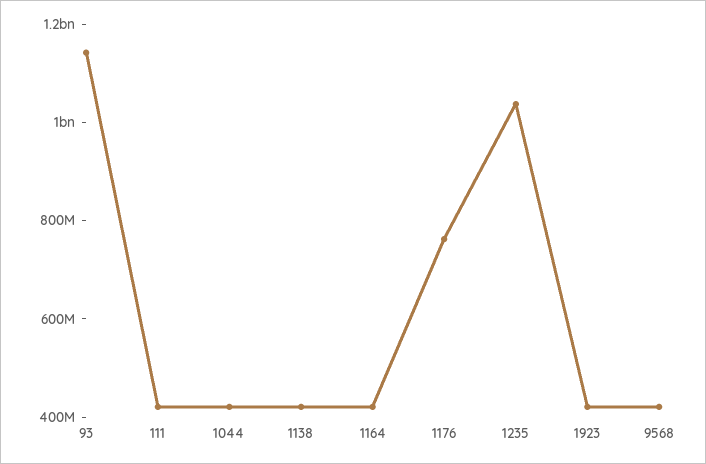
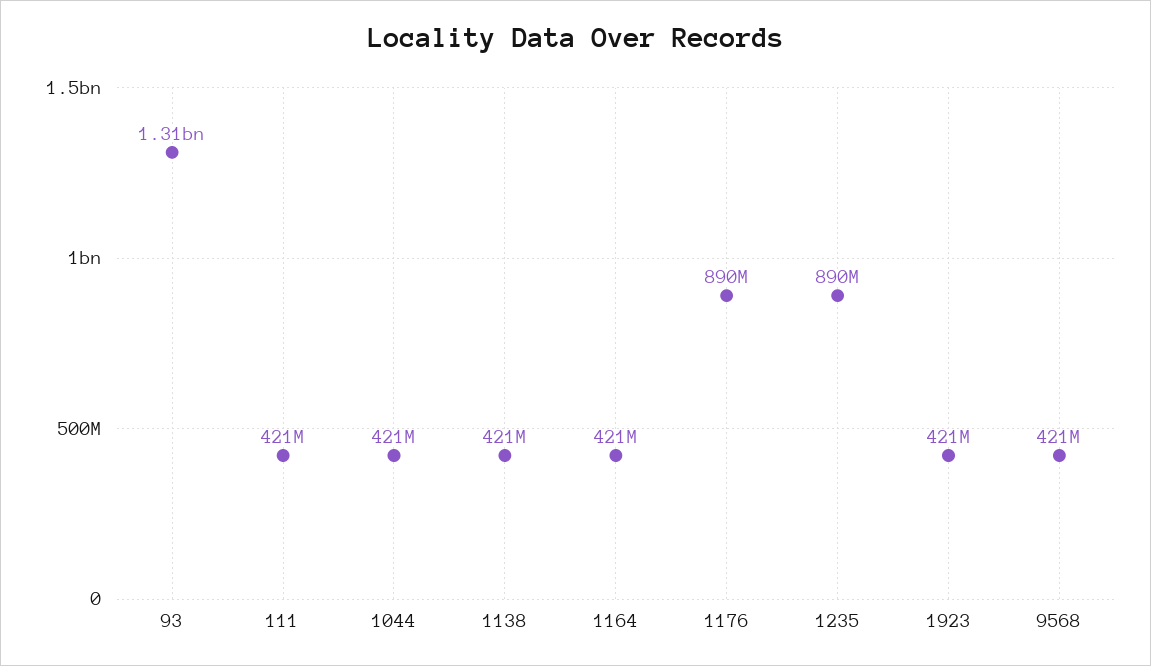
  {
-   "93": 1150000000,
+   "93": 1310000000,
    "111": 421000000,
    "1044": 421000000,
    "1138": 421000000,
    "1164": 421000000,
-   "1176": 750000000,
+   "1176": 890000000,
-   "1235": 1050000000,
+   "1235": 890000000,
    "1923": 421000000,
    "9568": 421000000
  }

